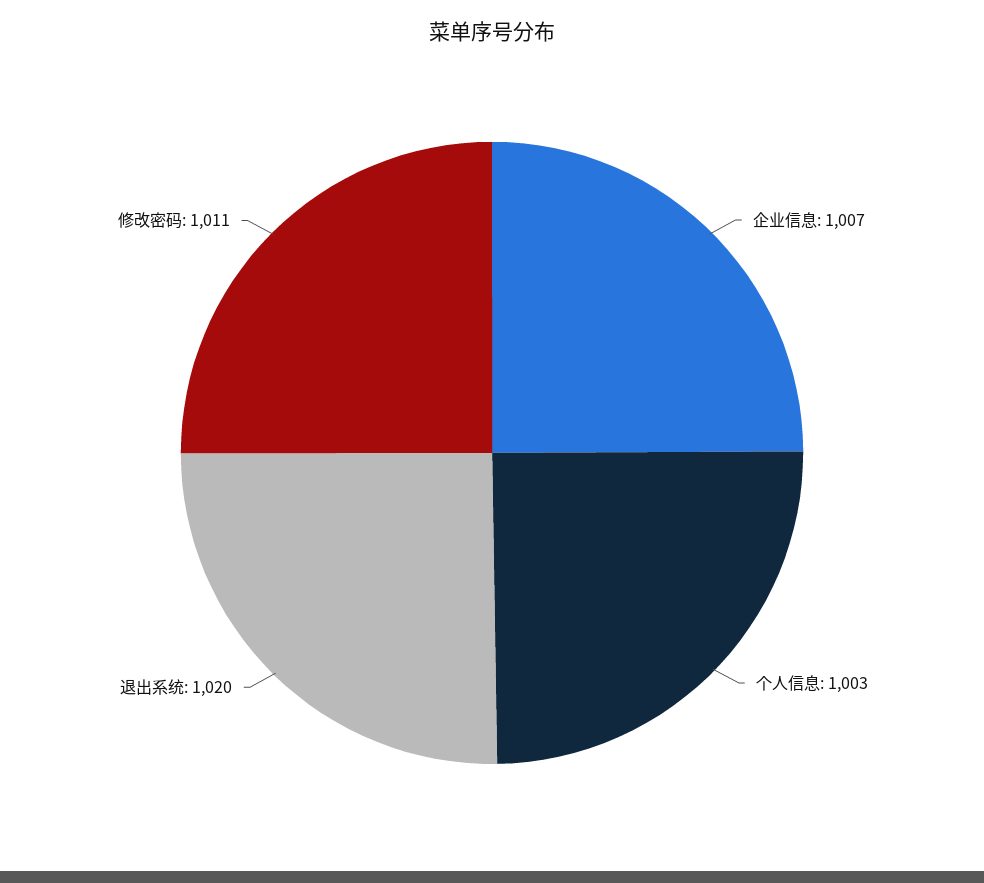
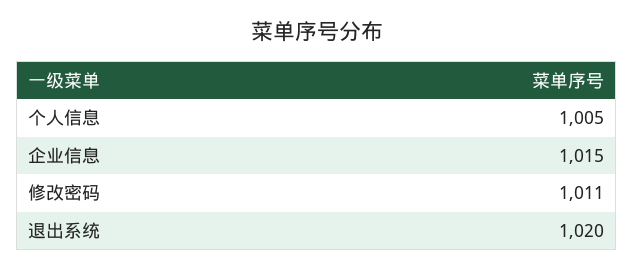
  {
-   "企业信息": 1007,
+   "企业信息": 1015,
-   "个人信息": 1003,
+   "个人信息": 1005,
    "退出系统": 1020,
    "修改密码": 1011
  }

